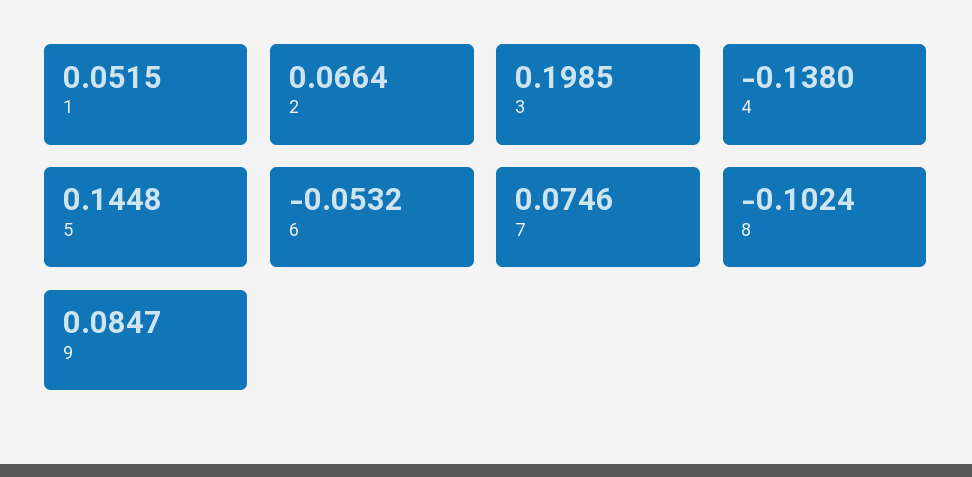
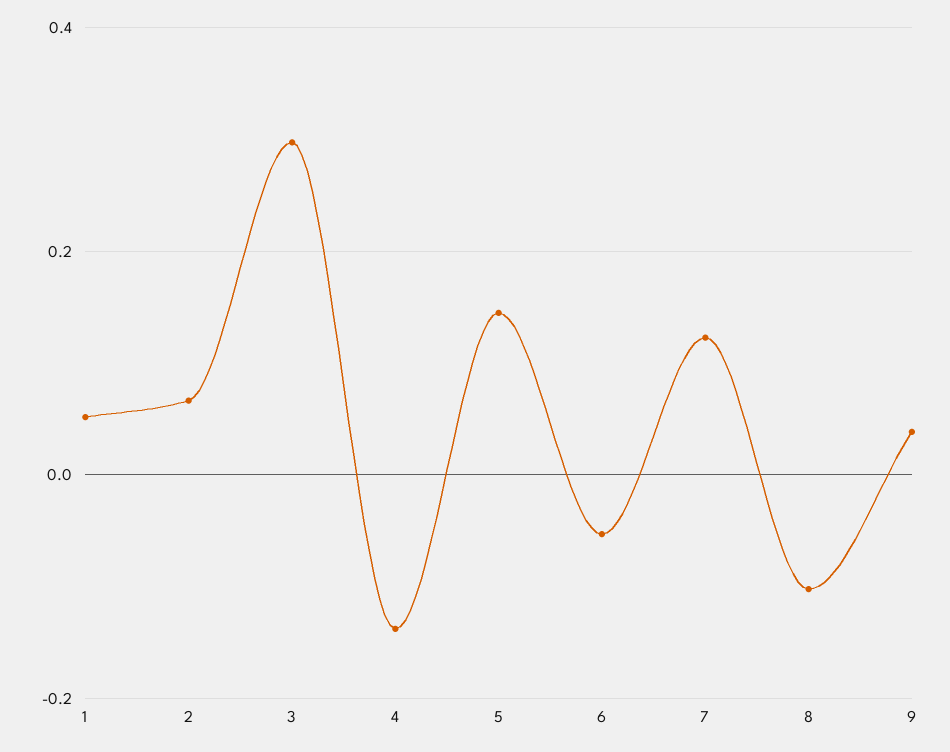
  {
    "1": 0.0515,
    "2": 0.0664,
-   "3": 0.1985,
+   "3": 0.3,
    "4": -0.138,
    "5": 0.1448,
    "6": -0.0532,
-   "7": 0.0746,
+   "7": 0.12,
    "8": -0.1024,
-   "9": 0.0847
+   "9": 0.04
  }

